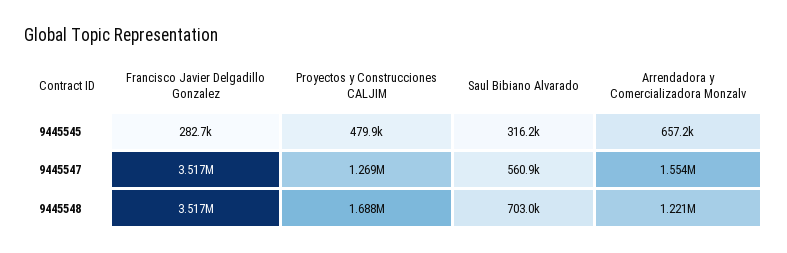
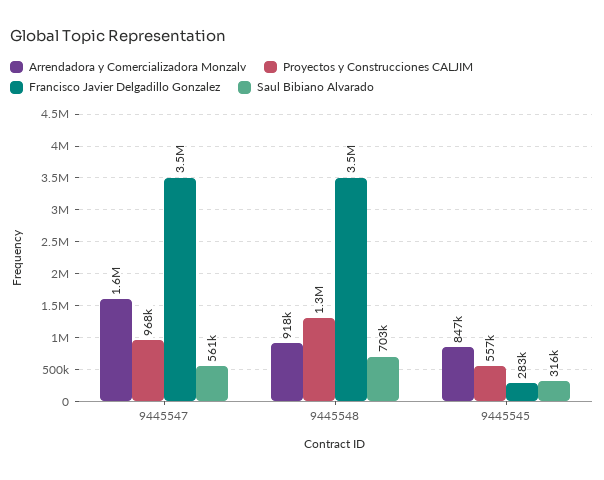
  {
    "Francisco Javier Delgadillo Gonzalez": {
      "9445545": 282700,
      "9445547": 3517000,
      "9445548": 3517000
    },
    "Proyectos y Construcciones CALJIM": {
-     "9445545": 479900,
+     "9445545": 557000,
-     "9445547": 1269000,
+     "9445547": 968000,
-     "9445548": 1688000
+     "9445548": 1300000
    },
    "Saul Bibiano Alvarado": {
      "9445545": 316200,
      "9445547": 560900,
      "9445548": 703000
    },
    "Arrendadora y Comercializadora Monzalv": {
-     "9445545": 657200,
+     "9445545": 847000,
      "9445547": 1554000,
-     "9445548": 1221000
+     "9445548": 918000
    }
  }

